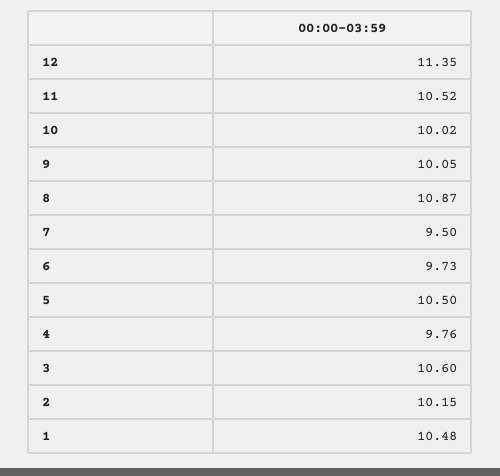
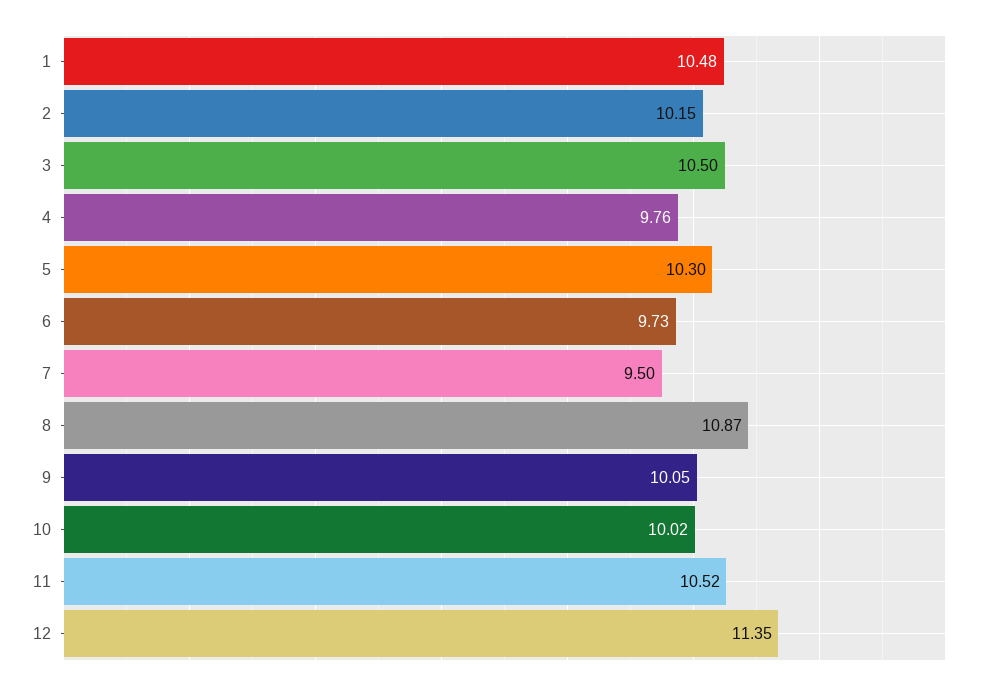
  {
    "12": 11.35,
    "11": 10.52,
    "10": 10.02,
    "9": 10.05,
    "8": 10.87,
    "7": 9.5,
    "6": 9.73,
-   "5": 10.5,
+   "5": 10.3,
    "4": 9.76,
-   "3": 10.6,
+   "3": 10.5,
    "2": 10.15,
    "1": 10.48
  }

